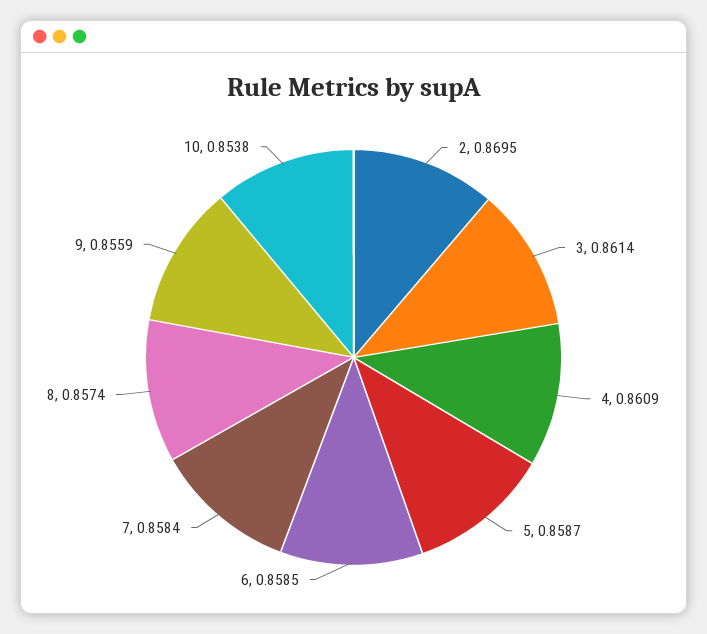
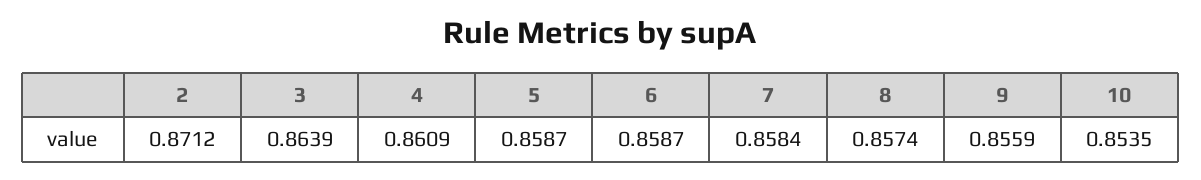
  {
-   "2": 0.8695,
+   "2": 0.8712,
-   "3": 0.8614,
+   "3": 0.8639,
    "4": 0.8609,
    "5": 0.8587,
-   "6": 0.8585,
+   "6": 0.8587,
    "7": 0.8584,
    "8": 0.8574,
    "9": 0.8559,
-   "10": 0.8538
+   "10": 0.8535
  }

